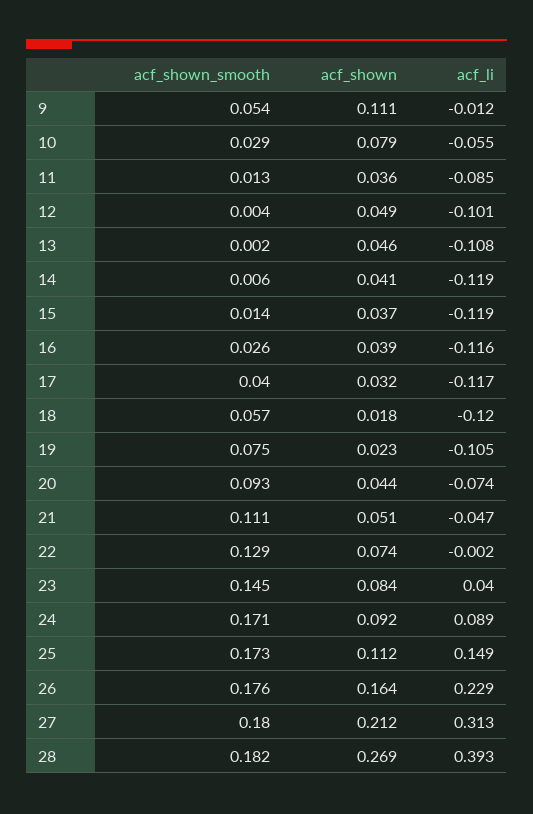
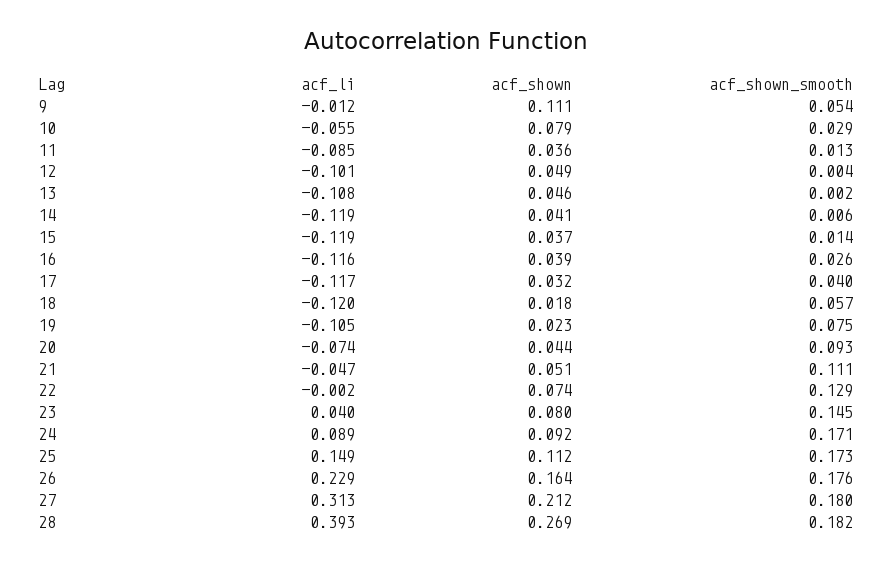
  {
    "acf_shown_smooth": {
      "9": 0.054,
      "10": 0.029,
      "11": 0.013,
      "12": 0.004,
      "13": 0.002,
      "14": 0.006,
      "15": 0.014,
      "16": 0.026,
      "17": 0.04,
      "18": 0.057,
      "19": 0.075,
      "20": 0.093,
      "21": 0.111,
      "22": 0.129,
      "23": 0.145,
      "24": 0.171,
      "25": 0.173,
      "26": 0.176,
      "27": 0.18,
      "28": 0.182
    },
    "acf_shown": {
      "9": 0.111,
      "10": 0.079,
      "11": 0.036,
      "12": 0.049,
      "13": 0.046,
      "14": 0.041,
      "15": 0.037,
      "16": 0.039,
      "17": 0.032,
      "18": 0.018,
      "19": 0.023,
      "20": 0.044,
      "21": 0.051,
      "22": 0.074,
-     "23": 0.084,
+     "23": 0.08,
      "24": 0.092,
      "25": 0.112,
      "26": 0.164,
      "27": 0.212,
      "28": 0.269
    },
    "acf_li": {
      "9": -0.012,
      "10": -0.055,
      "11": -0.085,
      "12": -0.101,
      "13": -0.108,
      "14": -0.119,
      "15": -0.119,
      "16": -0.116,
      "17": -0.117,
      "18": -0.12,
      "19": -0.105,
      "20": -0.074,
      "21": -0.047,
      "22": -0.002,
      "23": 0.04,
      "24": 0.089,
      "25": 0.149,
      "26": 0.229,
      "27": 0.313,
      "28": 0.393
    }
  }

